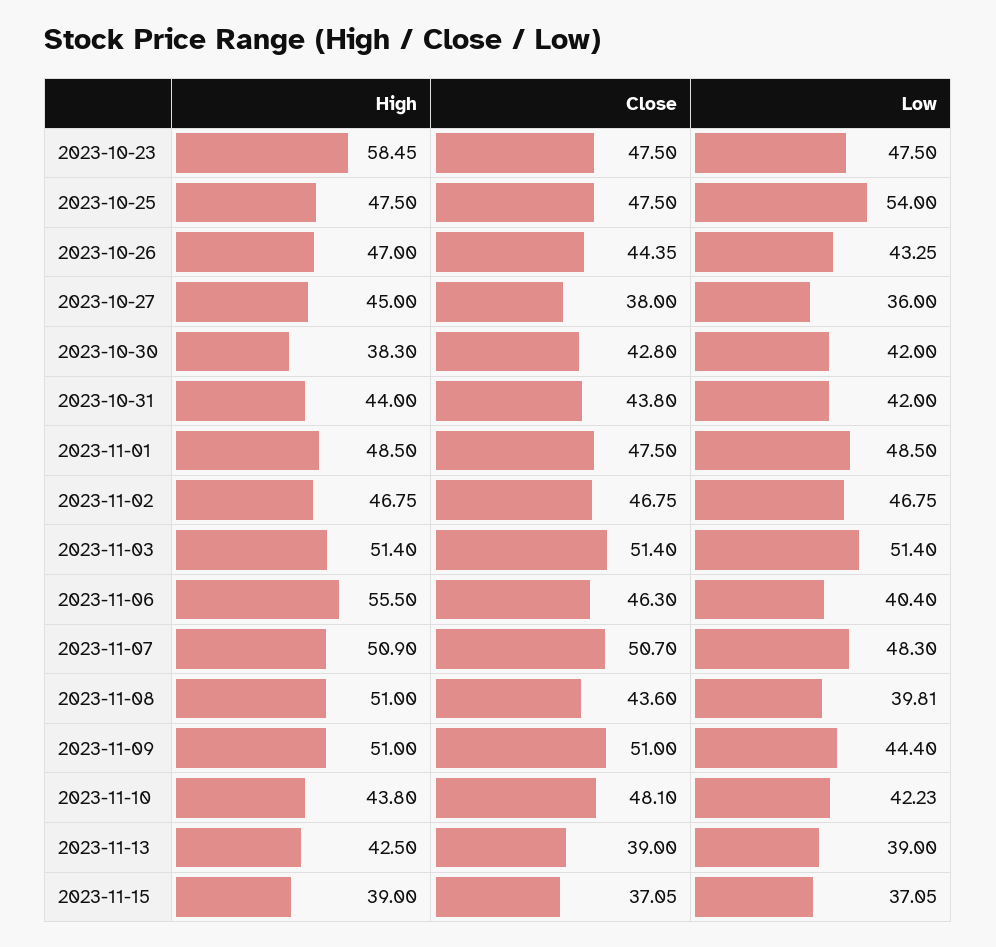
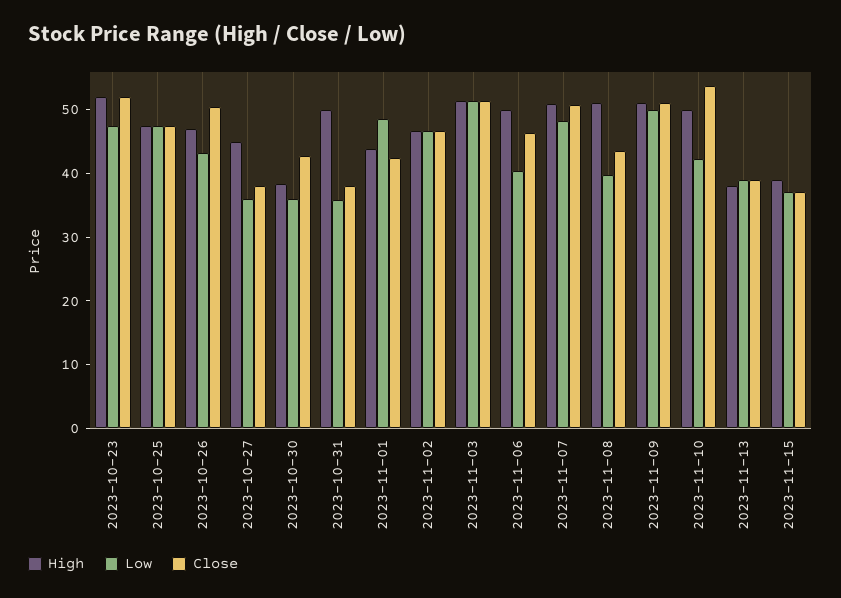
  {
    "High": {
-     "2023-10-23": 58.45,
+     "2023-10-23": 52,
      "2023-10-25": 47.5,
      "2023-10-26": 47,
      "2023-10-27": 45,
      "2023-10-30": 38.3,
-     "2023-10-31": 44,
+     "2023-10-31": 50,
-     "2023-11-01": 48.5,
+     "2023-11-01": 44,
      "2023-11-02": 46.75,
      "2023-11-03": 51.4,
-     "2023-11-06": 55.5,
+     "2023-11-06": 50,
      "2023-11-07": 50.9,
      "2023-11-08": 51,
      "2023-11-09": 51,
-     "2023-11-10": 43.8,
+     "2023-11-10": 50,
-     "2023-11-13": 42.5,
+     "2023-11-13": 38,
      "2023-11-15": 39
    },
    "Close": {
-     "2023-10-23": 47.5,
+     "2023-10-23": 52,
      "2023-10-25": 47.5,
-     "2023-10-26": 44.35,
+     "2023-10-26": 50,
      "2023-10-27": 38,
      "2023-10-30": 42.8,
-     "2023-10-31": 43.8,
+     "2023-10-31": 38,
-     "2023-11-01": 47.5,
+     "2023-11-01": 42,
      "2023-11-02": 46.75,
      "2023-11-03": 51.4,
      "2023-11-06": 46.3,
      "2023-11-07": 50.7,
      "2023-11-08": 43.6,
      "2023-11-09": 51,
-     "2023-11-10": 48.1,
+     "2023-11-10": 54,
      "2023-11-13": 39,
      "2023-11-15": 37.05
    },
    "Low": {
      "2023-10-23": 47.5,
-     "2023-10-25": 54,
+     "2023-10-25": 48,
      "2023-10-26": 43.25,
      "2023-10-27": 36,
-     "2023-10-30": 42,
+     "2023-10-30": 36,
-     "2023-10-31": 42,
+     "2023-10-31": 36,
      "2023-11-01": 48.5,
      "2023-11-02": 46.75,
      "2023-11-03": 51.4,
      "2023-11-06": 40.4,
      "2023-11-07": 48.3,
      "2023-11-08": 39.81,
-     "2023-11-09": 44.4,
+     "2023-11-09": 50,
      "2023-11-10": 42.23,
      "2023-11-13": 39,
      "2023-11-15": 37.05
    }
  }

